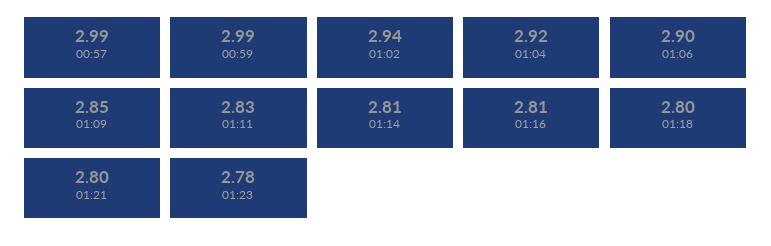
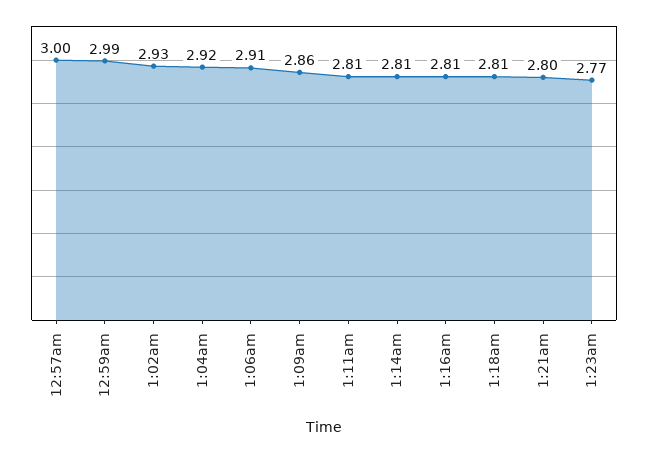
  {
-   "00:57": 2.99,
+   "00:57": 3,
    "00:59": 2.99,
-   "01:02": 2.94,
+   "01:02": 2.93,
    "01:04": 2.92,
-   "01:06": 2.9,
+   "01:06": 2.91,
-   "01:09": 2.85,
+   "01:09": 2.86,
-   "01:11": 2.83,
+   "01:11": 2.81,
    "01:14": 2.81,
    "01:16": 2.81,
-   "01:18": 2.8,
+   "01:18": 2.81,
    "01:21": 2.8,
-   "01:23": 2.78
+   "01:23": 2.77
  }

